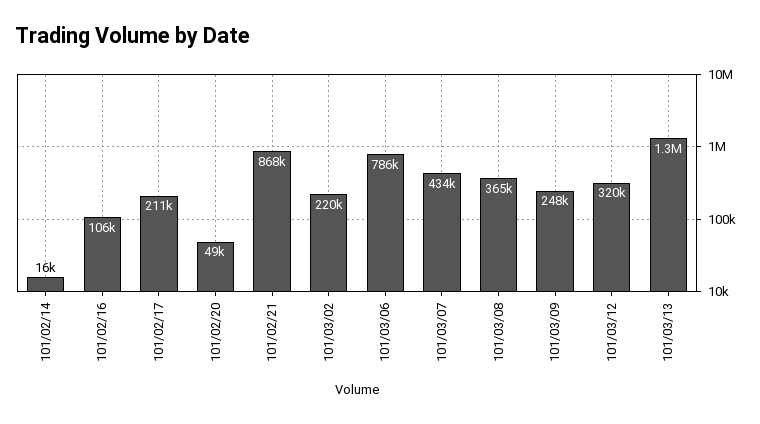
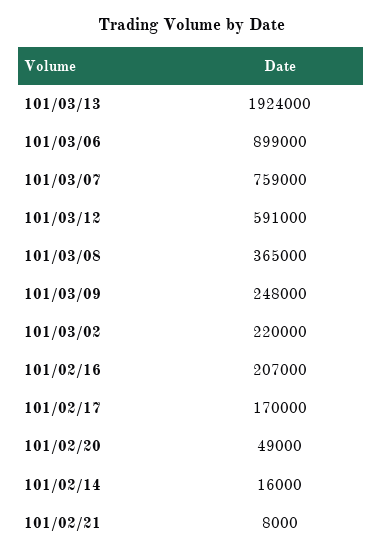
  {
    "101/02/14": 16000,
-   "101/02/16": 106000,
+   "101/02/16": 207000,
-   "101/02/17": 211000,
+   "101/02/17": 170000,
    "101/02/20": 49000,
-   "101/02/21": 868000,
+   "101/02/21": 8000,
    "101/03/02": 220000,
-   "101/03/06": 786000,
+   "101/03/06": 899000,
-   "101/03/07": 434000,
+   "101/03/07": 759000,
    "101/03/08": 365000,
    "101/03/09": 248000,
-   "101/03/12": 320000,
+   "101/03/12": 591000,
-   "101/03/13": 1300000
+   "101/03/13": 1924000
  }

